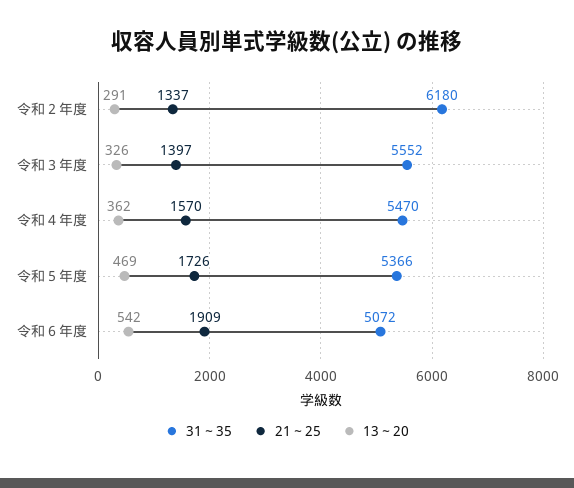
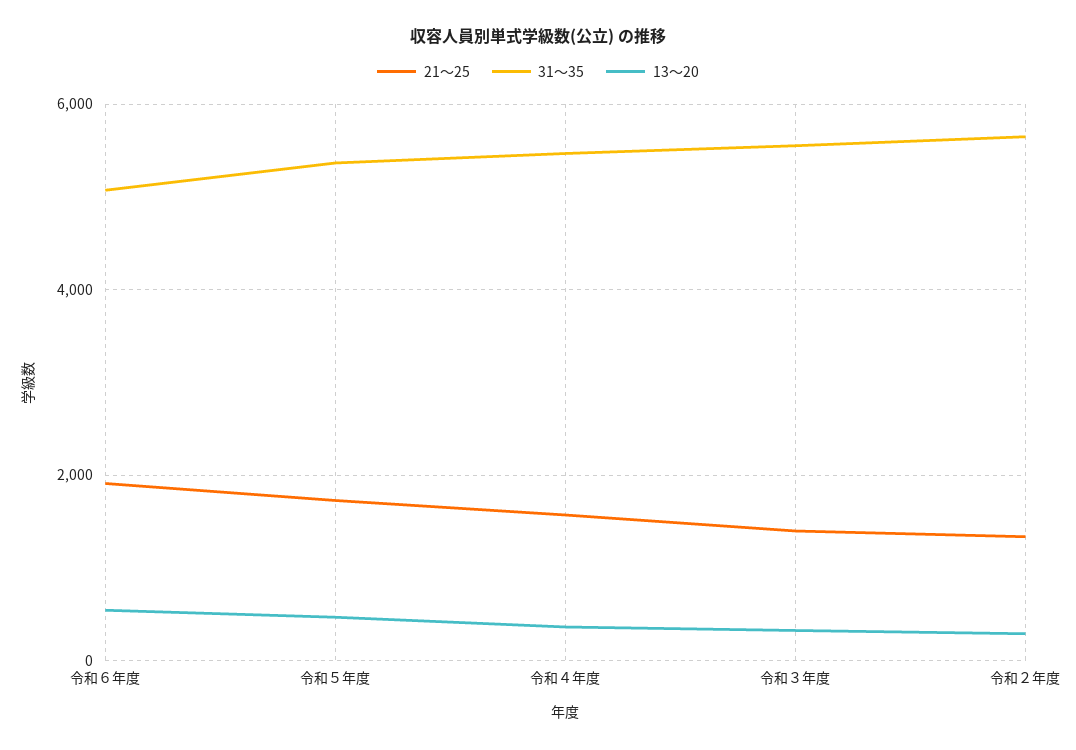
  {
    "31～35": {
-     "令和２年度": 6180,
+     "令和２年度": 5600,
      "令和３年度": 5552,
      "令和４年度": 5470,
      "令和５年度": 5366,
      "令和６年度": 5072
    },
    "21～25": {
      "令和２年度": 1337,
      "令和３年度": 1397,
      "令和４年度": 1570,
      "令和５年度": 1726,
      "令和６年度": 1909
    },
    "13～20": {
      "令和２年度": 291,
      "令和３年度": 326,
      "令和４年度": 362,
      "令和５年度": 469,
      "令和６年度": 542
    }
  }

